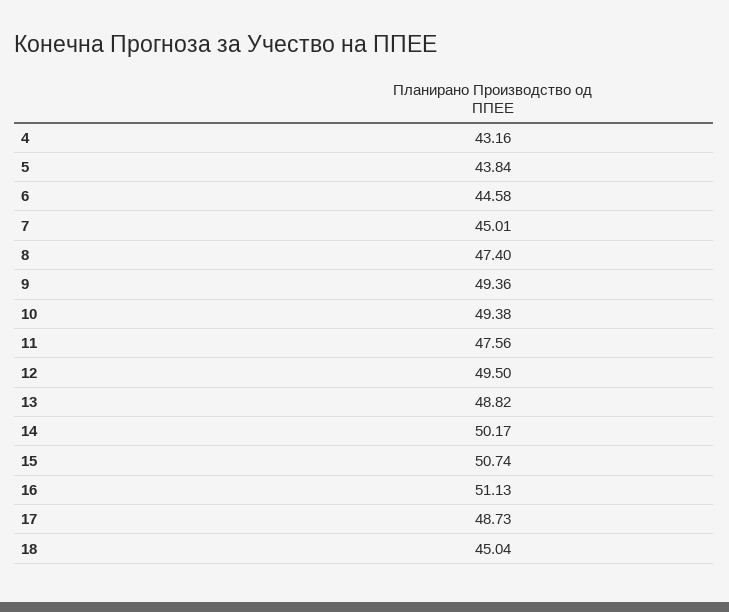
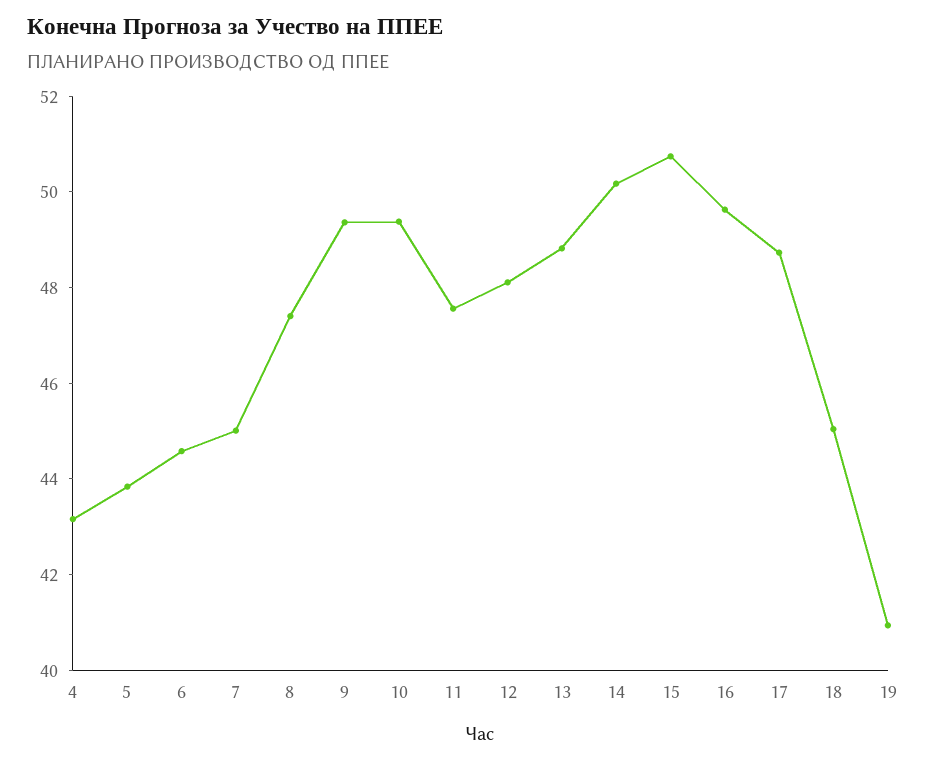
  {
    "4": 43.16,
    "5": 43.84,
    "6": 44.58,
    "7": 45.01,
    "8": 47.4,
    "9": 49.36,
    "10": 49.38,
    "11": 47.56,
-   "12": 49.5,
+   "12": 48,
    "13": 48.82,
    "14": 50.17,
    "15": 50.74,
-   "16": 51.13,
+   "16": 49.5,
    "17": 48.73,
-   "18": 45.04
+   "18": 45.04,
+   "19": 41
  }

